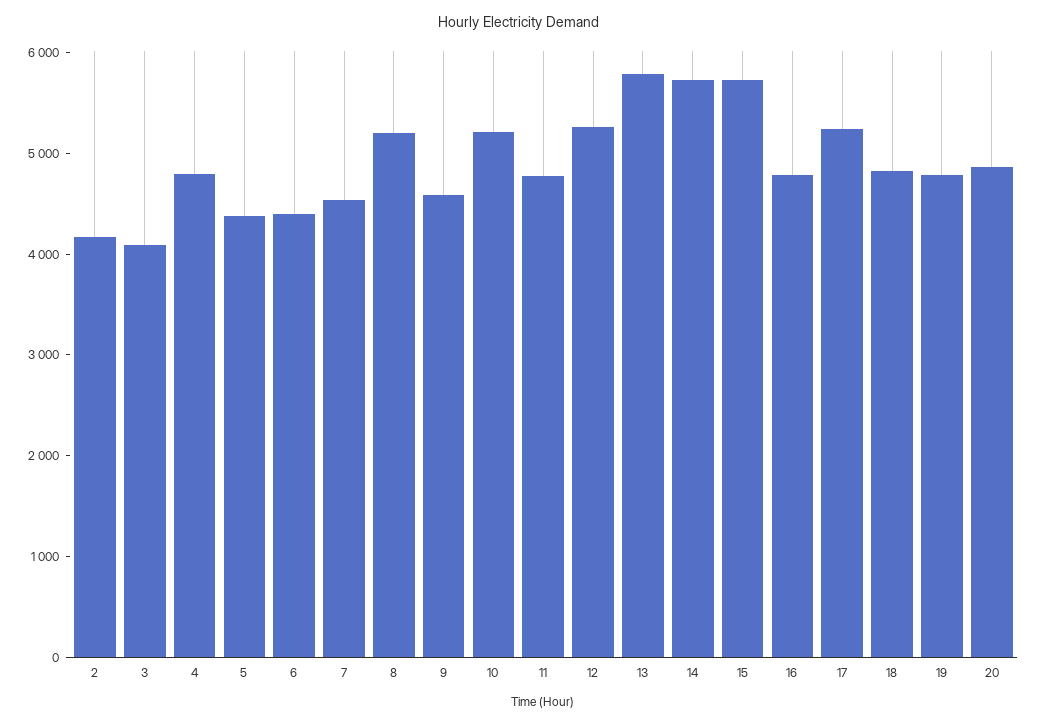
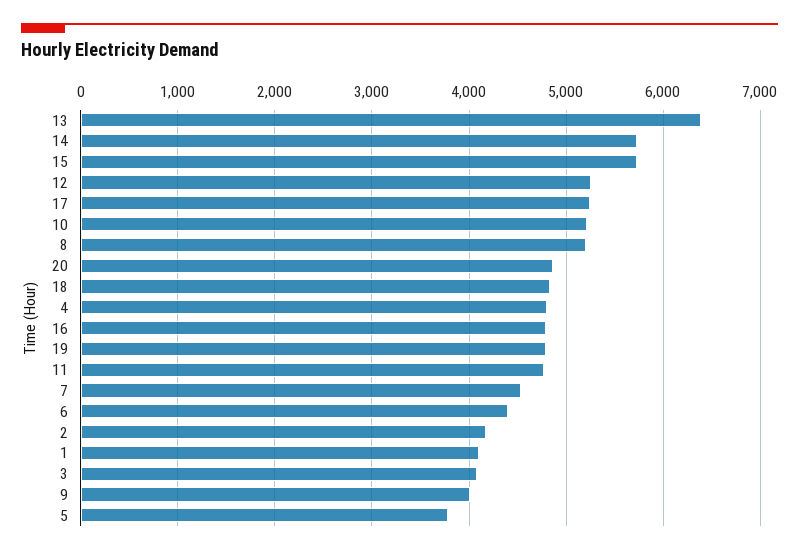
  {
    "2": 4200,
    "3": 4100,
    "4": 4800,
-   "5": 4400,
+   "5": 3800,
    "6": 4400,
    "7": 4500,
    "8": 5200,
-   "9": 4600,
+   "9": 4000,
    "10": 5200,
    "11": 4800,
    "12": 5300,
-   "13": 5800,
+   "13": 6400,
    "14": 5700,
    "15": 5700,
    "16": 4800,
    "17": 5200,
    "18": 4800,
    "19": 4800,
-   "20": 4900
+   "20": 4900,
+   "1": 4100
  }

